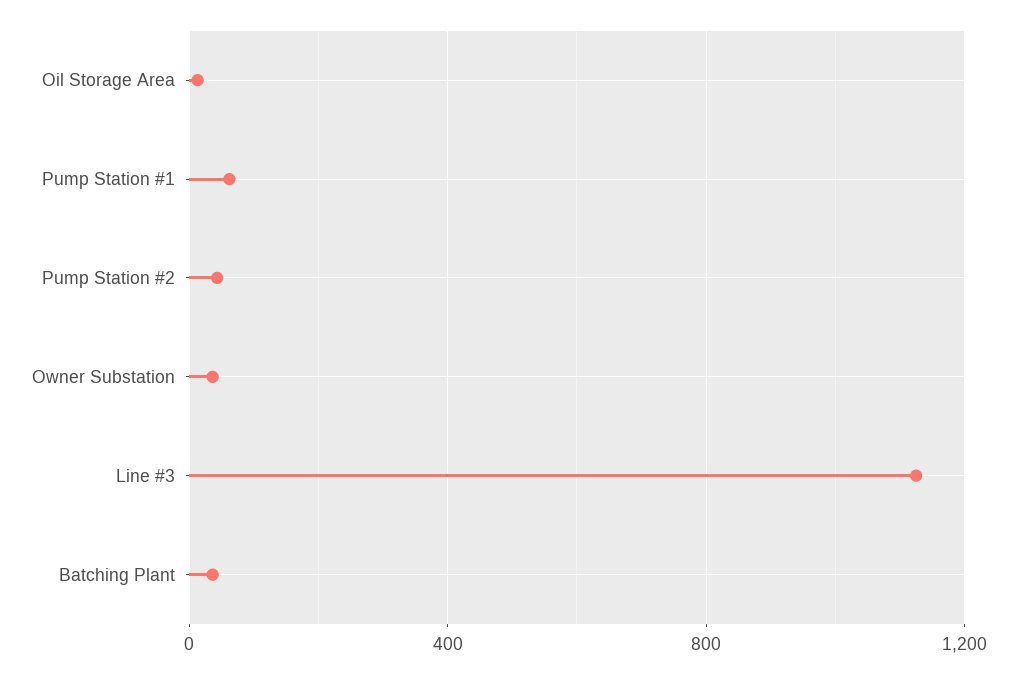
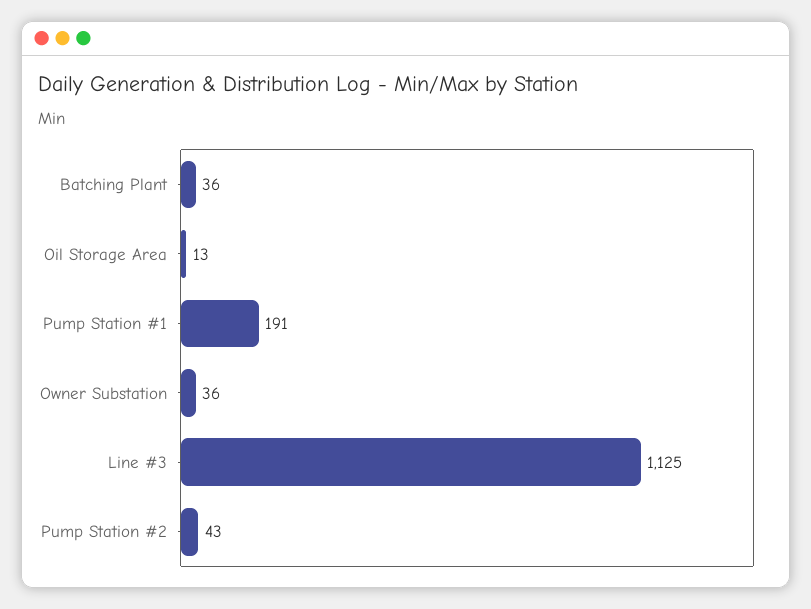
  {
    "Oil Storage Area": 13,
-   "Pump Station #1": 50,
+   "Pump Station #1": 191,
    "Pump Station #2": 43,
    "Owner Substation": 36,
    "Line #3": 1125,
    "Batching Plant": 36
  }

